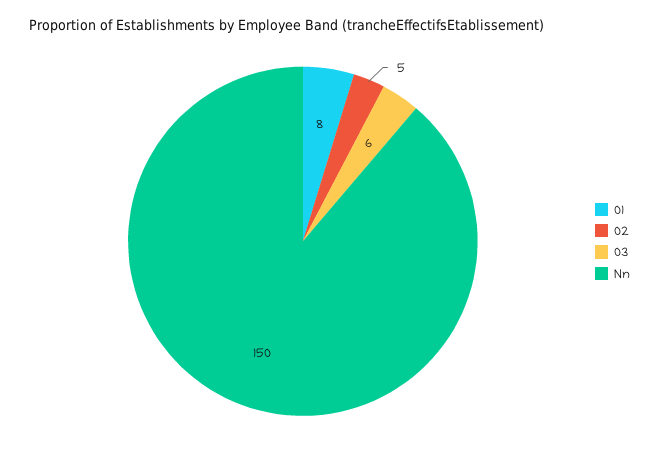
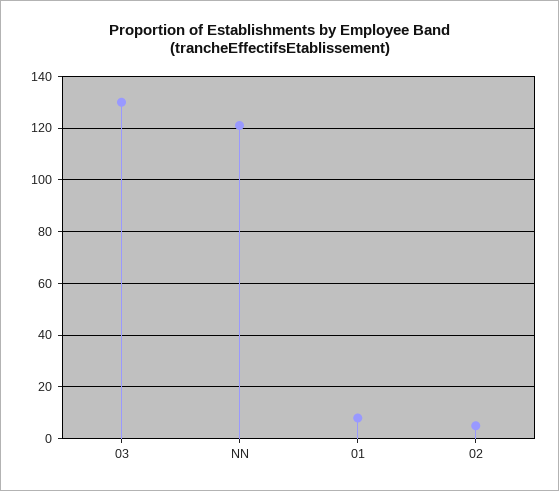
  {
    "01": 8,
    "02": 5,
-   "03": 6,
+   "03": 130,
-   "Nn": 150
+   "Nn": 120
  }

